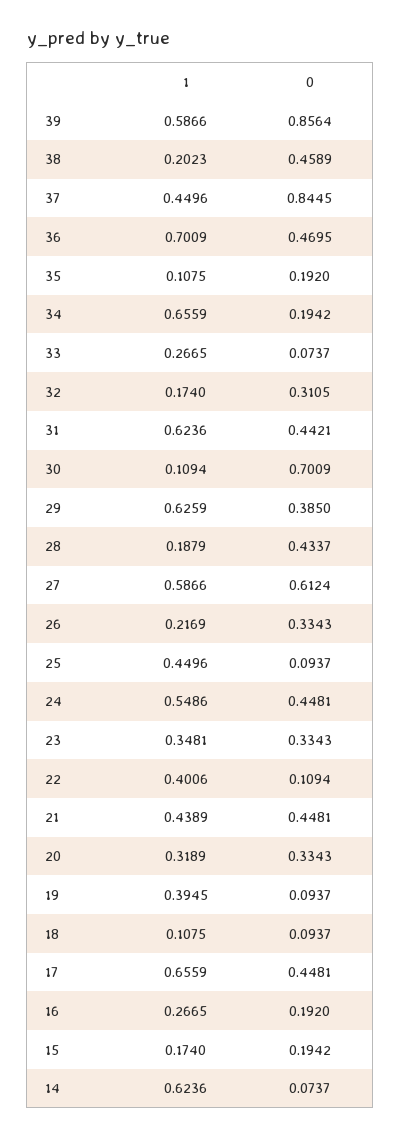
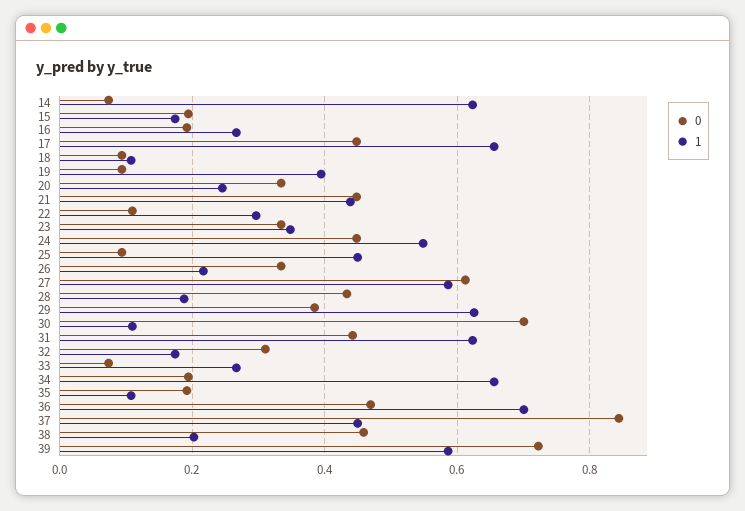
  {
    "1": {
      "39": 0.5866,
      "38": 0.2023,
      "37": 0.4496,
      "36": 0.7009,
      "35": 0.1075,
      "34": 0.6559,
      "33": 0.2665,
      "32": 0.174,
      "31": 0.6236,
      "30": 0.1094,
      "29": 0.6259,
      "28": 0.1879,
      "27": 0.5866,
      "26": 0.2169,
      "25": 0.4496,
      "24": 0.5486,
      "23": 0.3481,
-     "22": 0.4006,
+     "22": 0.3,
      "21": 0.4389,
-     "20": 0.3189,
+     "20": 0.24,
      "19": 0.3945,
      "18": 0.1075,
      "17": 0.6559,
      "16": 0.2665,
      "15": 0.174,
      "14": 0.6236
    },
    "0": {
-     "39": 0.8564,
+     "39": 0.72,
      "38": 0.4589,
      "37": 0.8445,
      "36": 0.4695,
      "35": 0.192,
      "34": 0.1942,
      "33": 0.0737,
      "32": 0.3105,
      "31": 0.4421,
      "30": 0.7009,
      "29": 0.385,
      "28": 0.4337,
      "27": 0.6124,
      "26": 0.3343,
      "25": 0.0937,
      "24": 0.4481,
      "23": 0.3343,
      "22": 0.1094,
      "21": 0.4481,
      "20": 0.3343,
      "19": 0.0937,
      "18": 0.0937,
      "17": 0.4481,
      "16": 0.192,
      "15": 0.1942,
      "14": 0.0737
    }
  }

